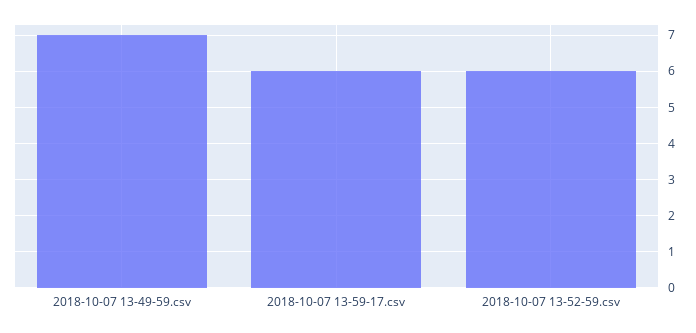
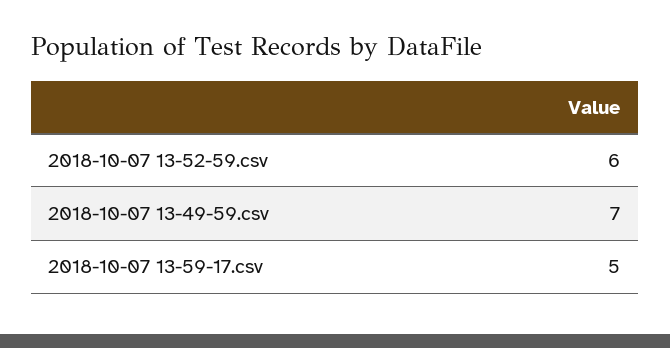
  {
    "2018-10-07 13-49-59.csv": 7,
-   "2018-10-07 13-59-17.csv": 6,
+   "2018-10-07 13-59-17.csv": 5,
    "2018-10-07 13-52-59.csv": 6
  }

